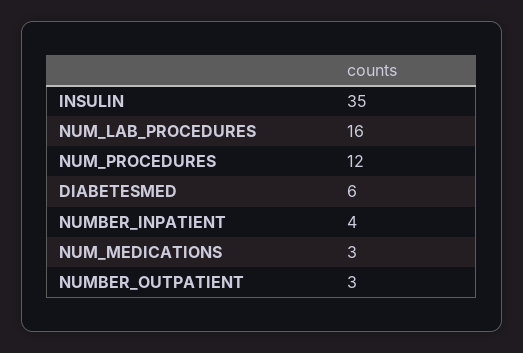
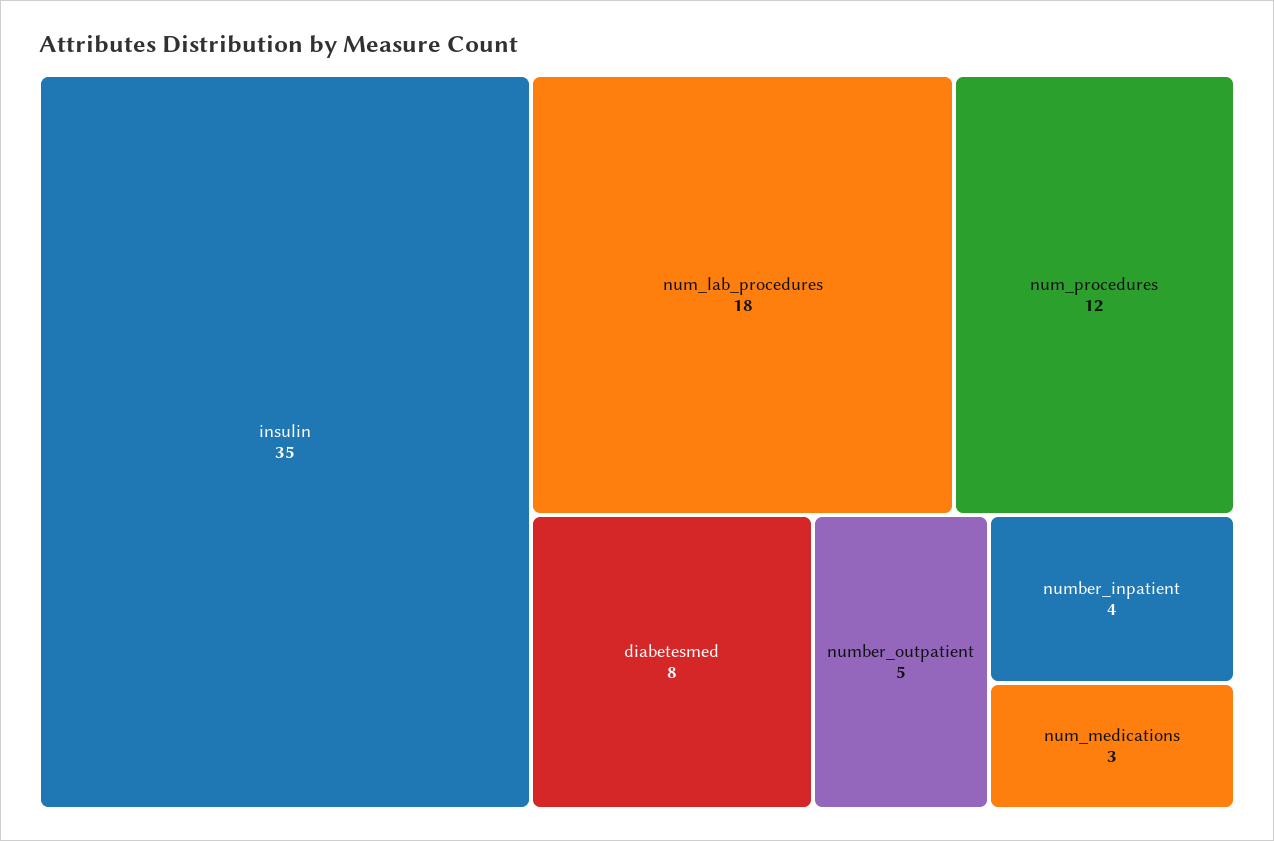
  {
    "INSULIN": 35,
-   "NUM_LAB_PROCEDURES": 16,
+   "NUM_LAB_PROCEDURES": 18,
    "NUM_PROCEDURES": 12,
-   "DIABETESMED": 6,
+   "DIABETESMED": 8,
    "NUMBER_INPATIENT": 4,
    "NUM_MEDICATIONS": 3,
-   "NUMBER_OUTPATIENT": 3
+   "NUMBER_OUTPATIENT": 5
  }

